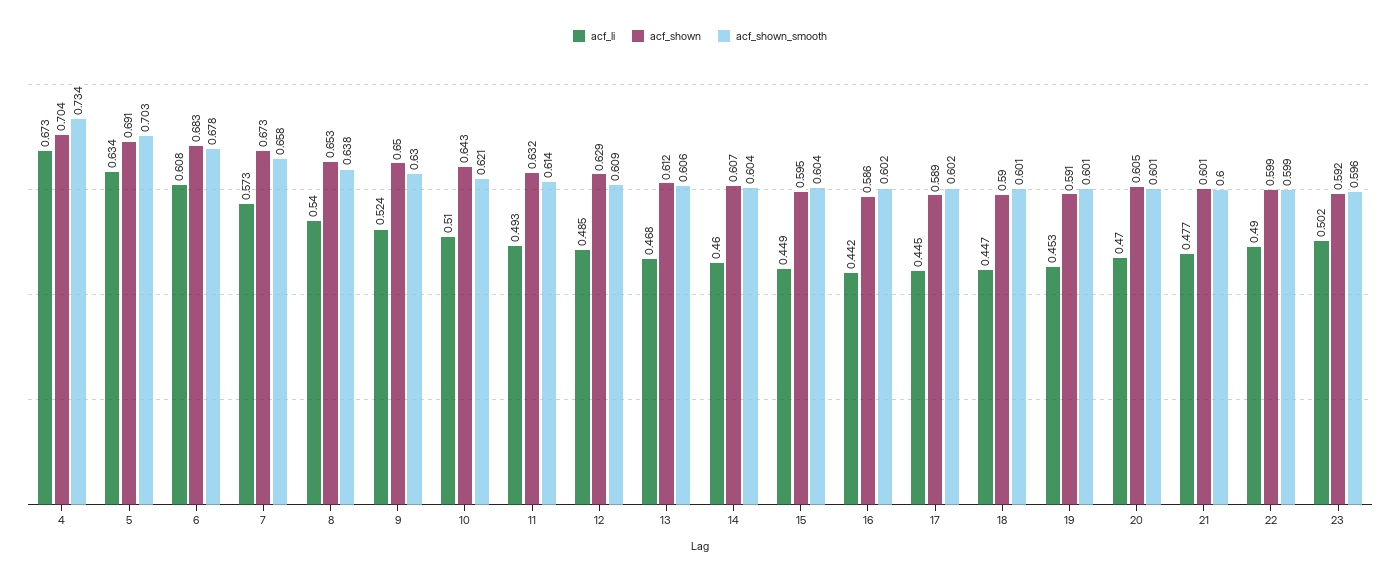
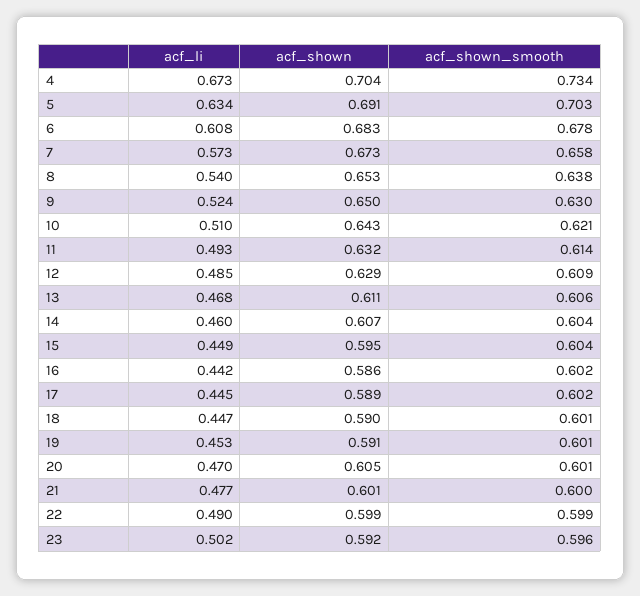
  {
    "acf_li": {
      "4": 0.673,
      "5": 0.634,
      "6": 0.608,
      "7": 0.573,
      "8": 0.54,
      "9": 0.524,
      "10": 0.51,
      "11": 0.493,
      "12": 0.485,
      "13": 0.468,
      "14": 0.46,
      "15": 0.449,
      "16": 0.442,
      "17": 0.445,
      "18": 0.447,
      "19": 0.453,
      "20": 0.47,
      "21": 0.477,
      "22": 0.49,
      "23": 0.502
    },
    "acf_shown": {
      "4": 0.704,
      "5": 0.691,
      "6": 0.683,
      "7": 0.673,
      "8": 0.653,
      "9": 0.65,
      "10": 0.643,
      "11": 0.632,
      "12": 0.629,
-     "13": 0.612,
+     "13": 0.611,
      "14": 0.607,
      "15": 0.595,
      "16": 0.586,
      "17": 0.589,
      "18": 0.59,
      "19": 0.591,
      "20": 0.605,
      "21": 0.601,
      "22": 0.599,
      "23": 0.592
    },
    "acf_shown_smooth": {
      "4": 0.734,
      "5": 0.703,
      "6": 0.678,
      "7": 0.658,
      "8": 0.638,
      "9": 0.63,
      "10": 0.621,
      "11": 0.614,
      "12": 0.609,
      "13": 0.606,
      "14": 0.604,
      "15": 0.604,
      "16": 0.602,
      "17": 0.602,
      "18": 0.601,
      "19": 0.601,
      "20": 0.601,
      "21": 0.6,
      "22": 0.599,
      "23": 0.596
    }
  }

